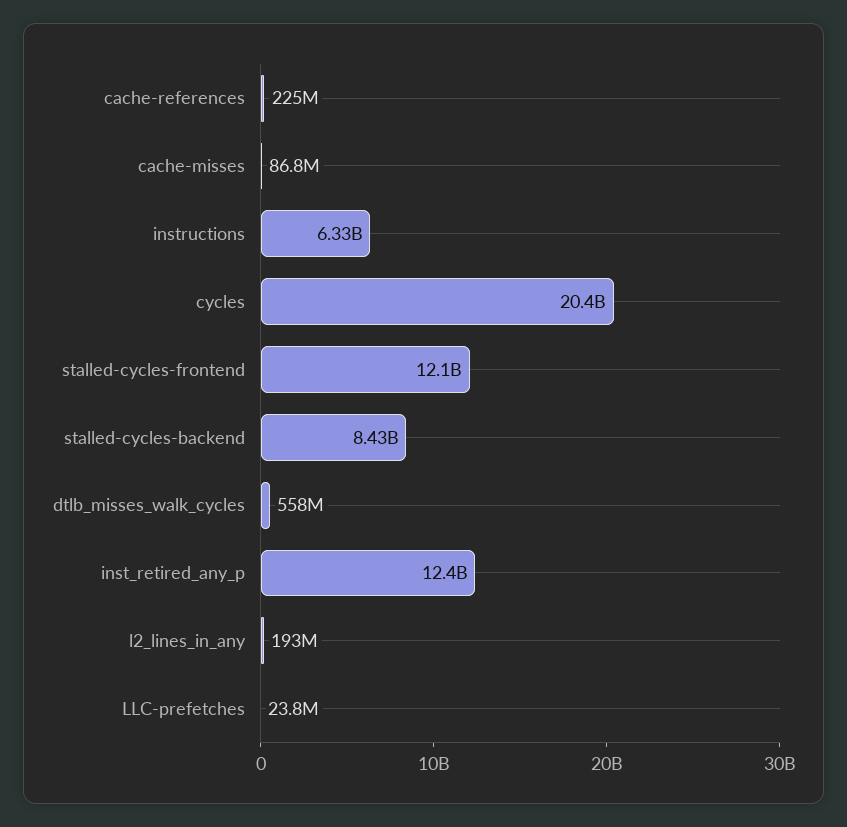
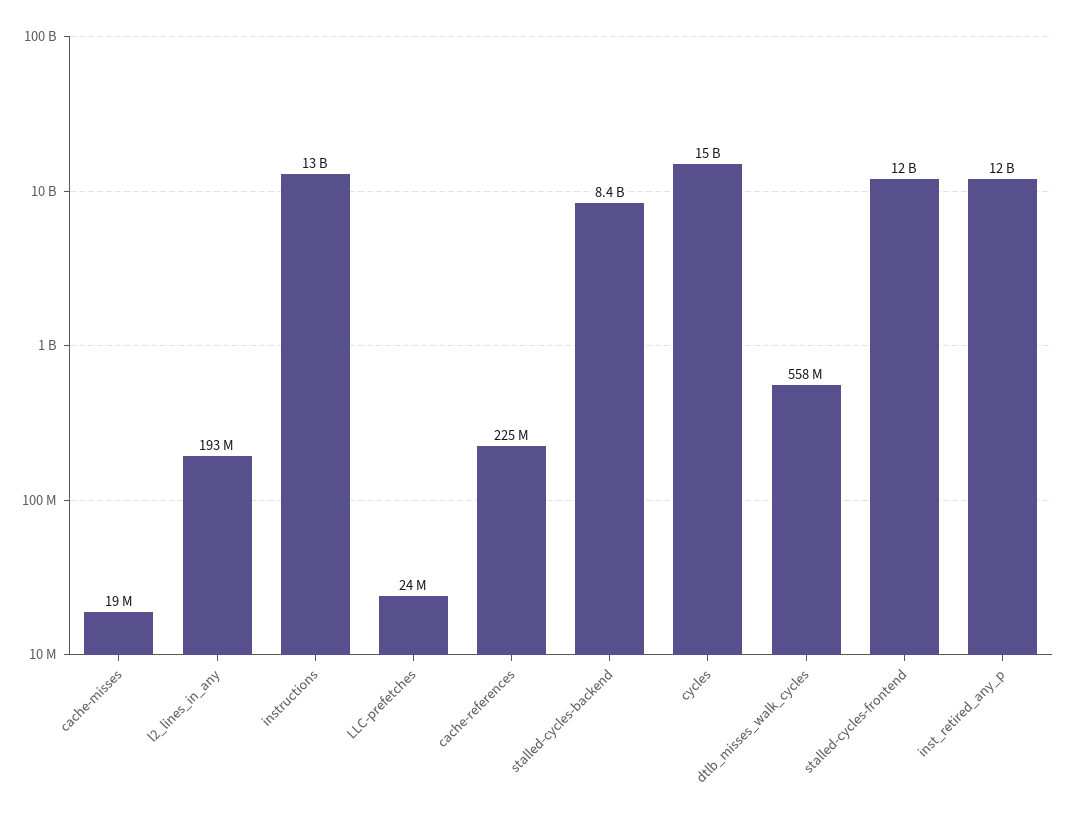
  {
    "cache-references": 225000000,
-   "cache-misses": 86800000,
+   "cache-misses": 19000000,
-   "instructions": 6330000000,
+   "instructions": 13000000000,
-   "cycles": 20400000000,
+   "cycles": 15000000000,
    "stalled-cycles-frontend": 12100000000,
    "stalled-cycles-backend": 8430000000,
    "dtlb_misses_walk_cycles": 558000000,
    "inst_retired_any_p": 12400000000,
    "l2_lines_in_any": 193000000,
    "LLC-prefetches": 23800000
  }

